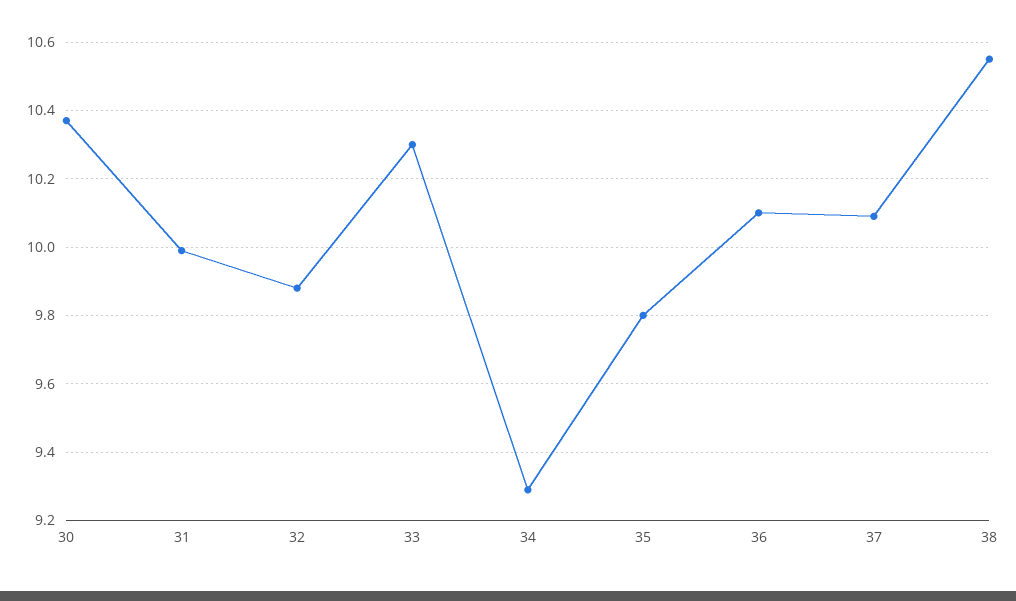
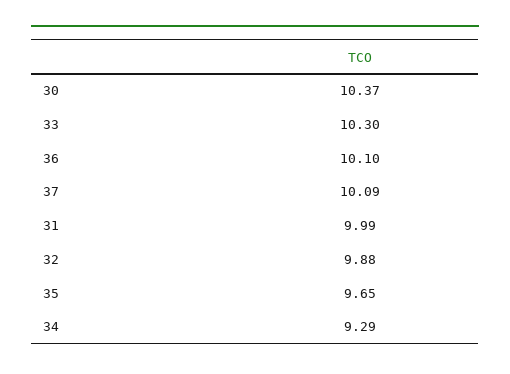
  {
    "30": 10.37,
    "31": 9.99,
    "32": 9.88,
    "33": 10.3,
    "34": 9.29,
-   "35": 9.8,
+   "35": 9.65,
    "36": 10.1,
-   "37": 10.09,
+   "37": 10.09
-   "38": 10.55
  }

